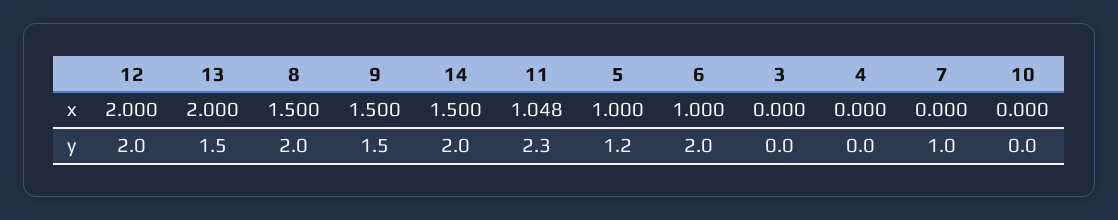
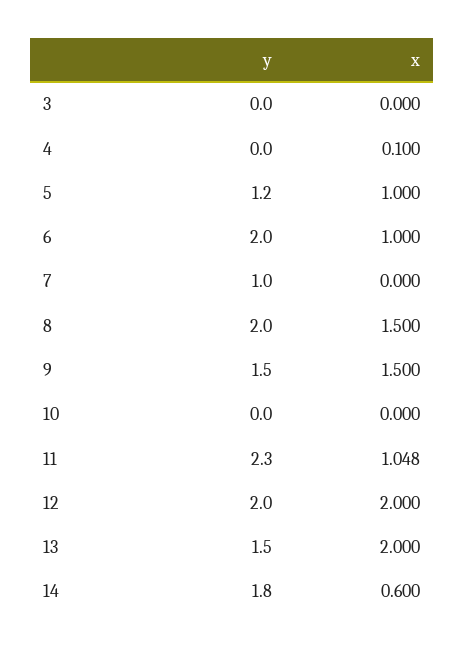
  {
    "12": {
      "x": 2,
      "y": 2
    },
    "13": {
      "x": 2,
      "y": 1.5
    },
    "8": {
      "x": 1.5,
      "y": 2
    },
    "9": {
      "x": 1.5,
      "y": 1.5
    },
    "14": {
-     "x": 1.5,
+     "x": 0.6,
-     "y": 2
+     "y": 1.8
    },
    "11": {
      "x": 1.048,
      "y": 2.3
    },
    "5": {
      "x": 1,
      "y": 1.2
    },
    "6": {
      "x": 1,
      "y": 2
    },
    "3": {
      "x": 0,
      "y": 0
    },
    "4": {
-     "x": 0,
+     "x": 0.1,
      "y": 0
    },
    "7": {
      "x": 0,
      "y": 1
    },
    "10": {
      "x": 0,
      "y": 0
    }
  }

